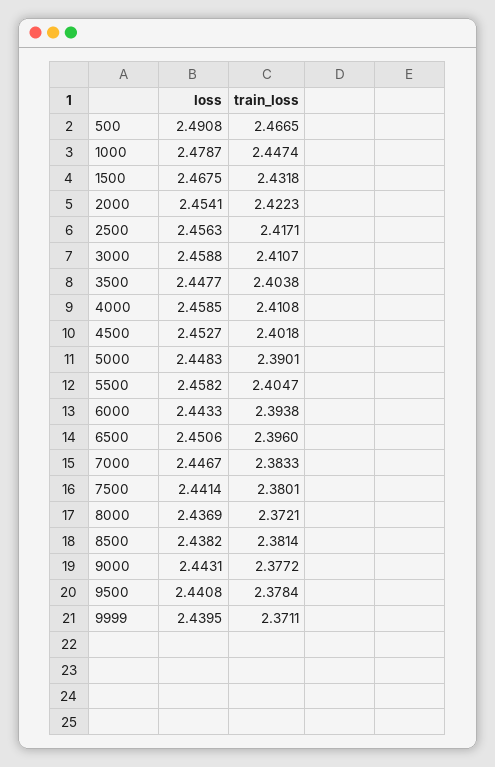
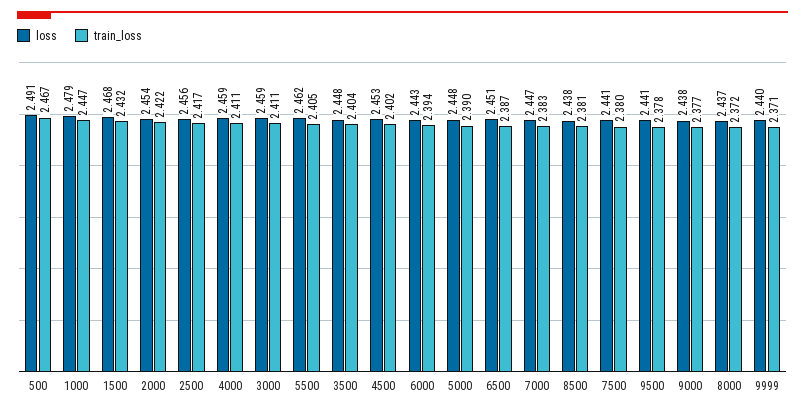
  {
    "loss": {
      "500": 2.4908,
      "1000": 2.4787,
      "1500": 2.4675,
      "2000": 2.4541,
      "2500": 2.4563,
      "3000": 2.4588,
      "3500": 2.4477,
      "4000": 2.4585,
      "4500": 2.4527,
      "5000": 2.4483,
-     "5500": 2.4582,
+     "5500": 2.462,
      "6000": 2.4433,
      "6500": 2.4506,
      "7000": 2.4467,
      "7500": 2.4414,
      "8000": 2.4369,
      "8500": 2.4382,
-     "9000": 2.4431,
+     "9000": 2.438,
      "9500": 2.4408,
      "9999": 2.4395
    },
    "train_loss": {
      "500": 2.4665,
      "1000": 2.4474,
      "1500": 2.4318,
      "2000": 2.4223,
      "2500": 2.4171,
      "3000": 2.4107,
      "3500": 2.4038,
      "4000": 2.4108,
      "4500": 2.4018,
      "5000": 2.3901,
      "5500": 2.4047,
      "6000": 2.3938,
-     "6500": 2.396,
+     "6500": 2.387,
      "7000": 2.3833,
      "7500": 2.3801,
      "8000": 2.3721,
      "8500": 2.3814,
      "9000": 2.3772,
      "9500": 2.3784,
      "9999": 2.3711
    }
  }

